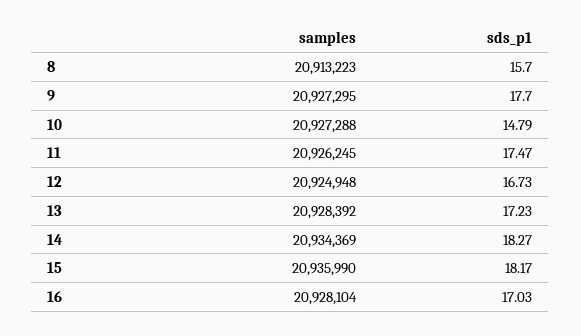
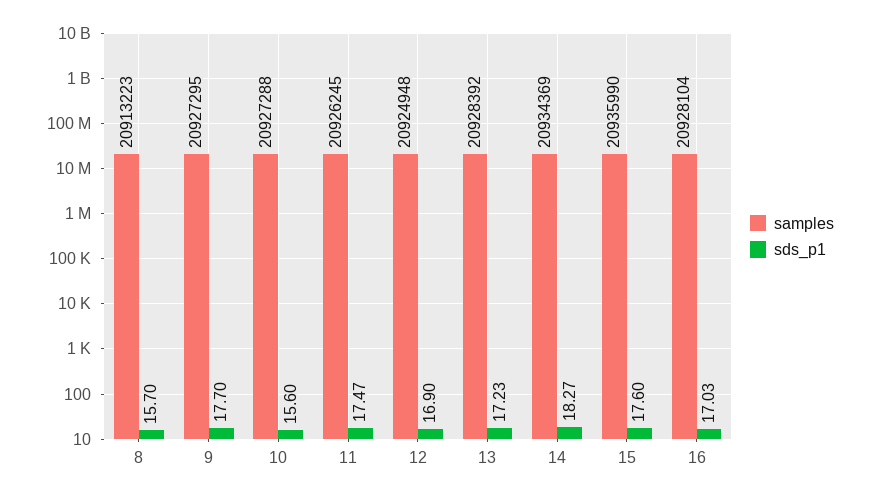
  {
    "samples": {
      "8": 20913223,
      "9": 20927295,
      "10": 20927288,
      "11": 20926245,
      "12": 20924948,
      "13": 20928392,
      "14": 20934369,
      "15": 20935990,
      "16": 20928104
    },
    "sds_p1": {
      "8": 15.7,
      "9": 17.7,
-     "10": 14.79,
+     "10": 15.6,
      "11": 17.47,
-     "12": 16.73,
+     "12": 16.9,
      "13": 17.23,
      "14": 18.27,
-     "15": 18.17,
+     "15": 17.6,
      "16": 17.03
    }
  }

